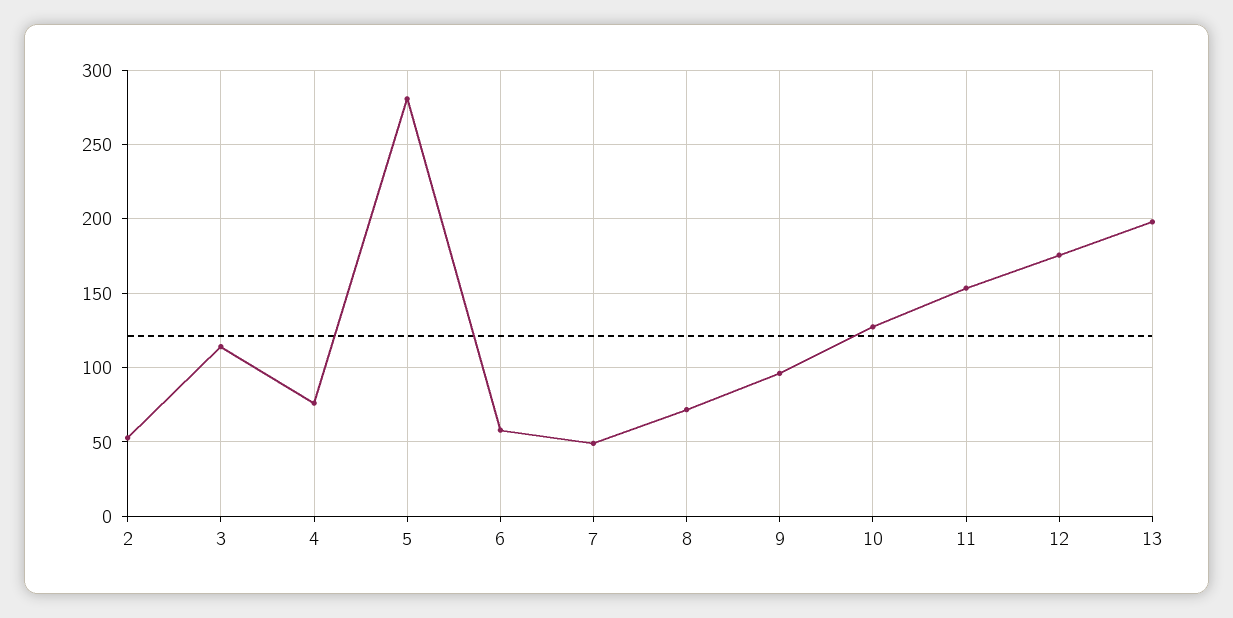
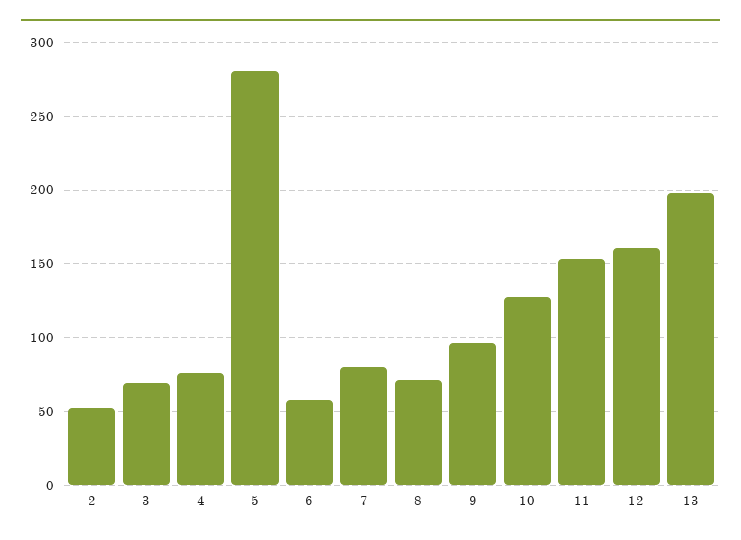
  {
    "2": 55,
-   "3": 115,
+   "3": 70,
    "4": 75,
    "5": 280,
    "6": 60,
-   "7": 50,
+   "7": 80,
    "8": 70,
    "9": 95,
    "10": 125,
    "11": 155,
-   "12": 175,
+   "12": 160,
    "13": 200
  }

